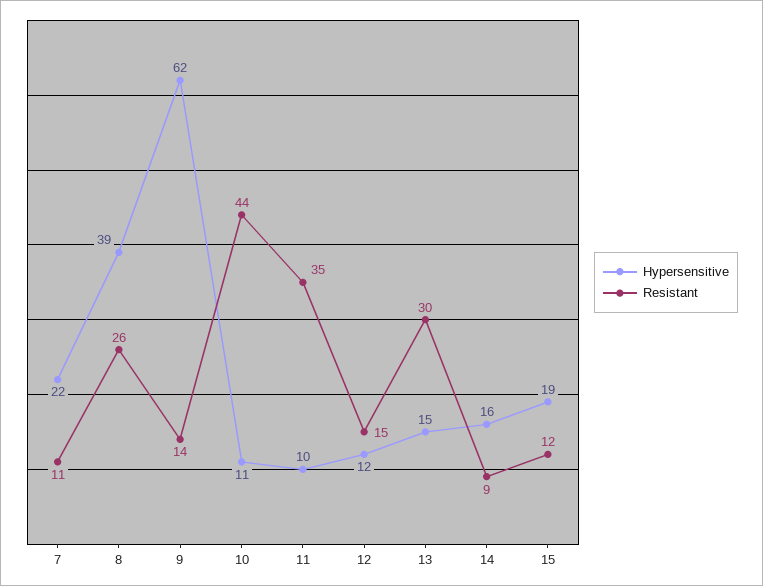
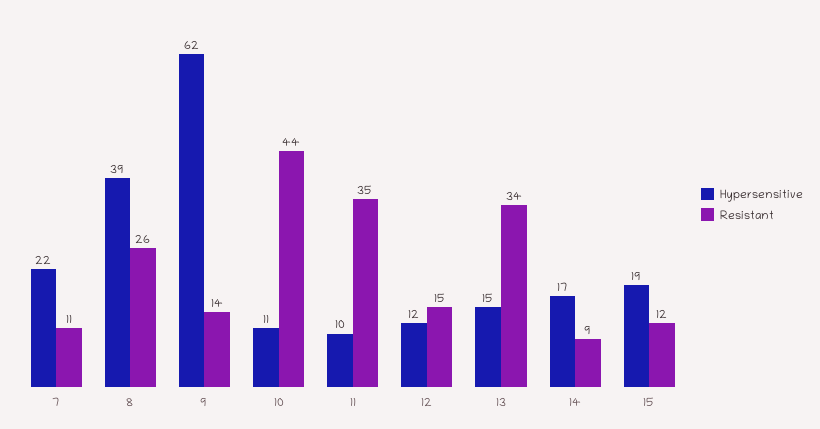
  {
    "Hypersensitive": {
      "7": 22,
      "8": 39,
      "9": 62,
      "10": 11,
      "11": 10,
      "12": 12,
      "13": 15,
-     "14": 16,
+     "14": 17,
      "15": 19
    },
    "Resistant": {
      "7": 11,
      "8": 26,
      "9": 14,
      "10": 44,
      "11": 35,
      "12": 15,
-     "13": 30,
+     "13": 34,
      "14": 9,
      "15": 12
    }
  }

